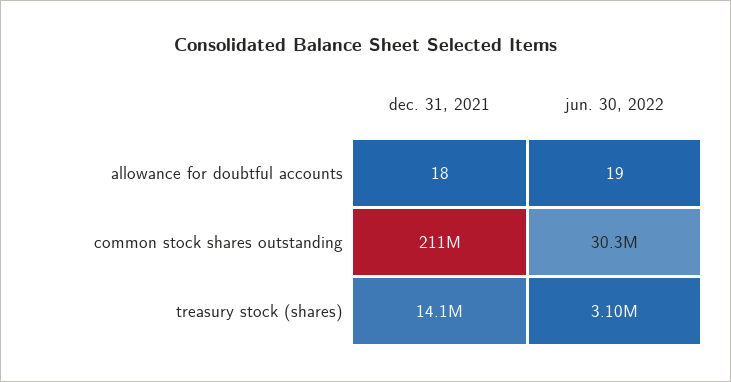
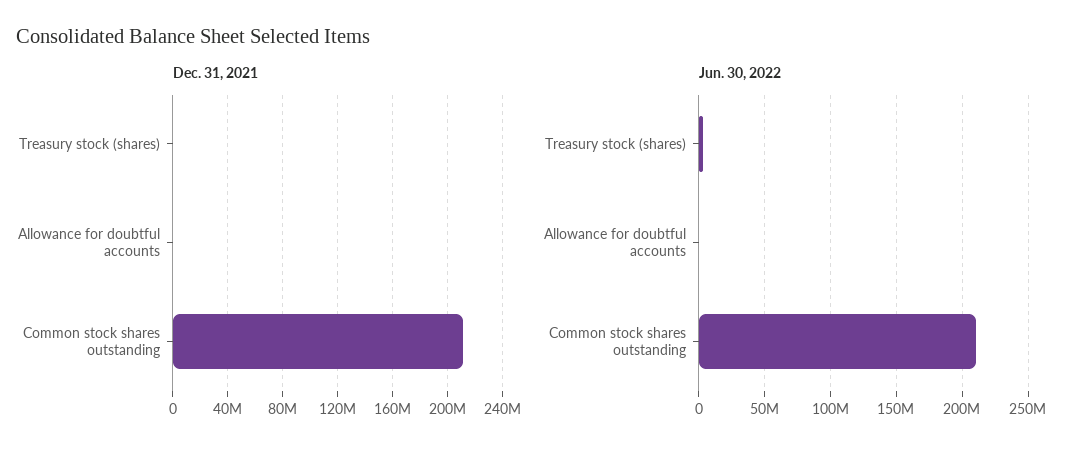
  {
    "dec. 31, 2021": {
      "allowance for doubtful accounts": 18,
      "common stock shares outstanding": 211000000,
-     "treasury stock (shares)": 14100000
+     "treasury stock (shares)": 0
    },
    "jun. 30, 2022": {
      "allowance for doubtful accounts": 19,
-     "common stock shares outstanding": 30300000,
+     "common stock shares outstanding": 210000000,
      "treasury stock (shares)": 3100000
    }
  }

